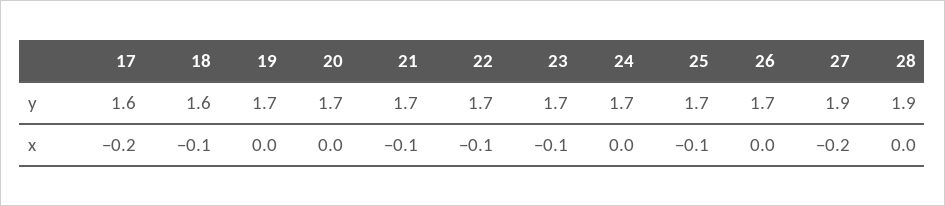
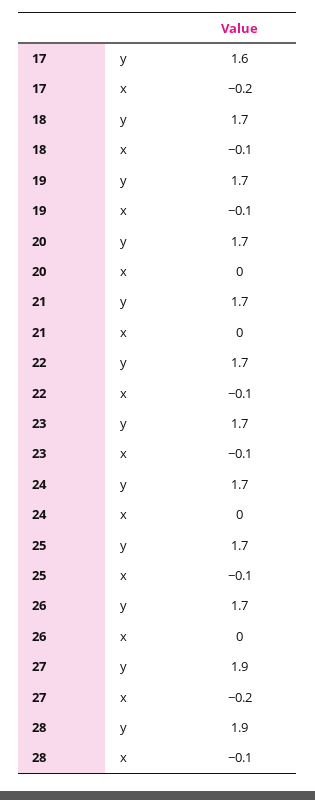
  {
    "17": {
      "y": 1.6,
      "x": -0.2
    },
    "18": {
-     "y": 1.6,
+     "y": 1.7,
      "x": -0.1
    },
    "19": {
      "y": 1.7,
-     "x": 0
+     "x": -0.1
    },
    "20": {
      "y": 1.7,
      "x": 0
    },
    "21": {
      "y": 1.7,
-     "x": -0.1
+     "x": 0
    },
    "22": {
      "y": 1.7,
      "x": -0.1
    },
    "23": {
      "y": 1.7,
      "x": -0.1
    },
    "24": {
      "y": 1.7,
      "x": 0
    },
    "25": {
      "y": 1.7,
      "x": -0.1
    },
    "26": {
      "y": 1.7,
      "x": 0
    },
    "27": {
      "y": 1.9,
      "x": -0.2
    },
    "28": {
      "y": 1.9,
-     "x": 0
+     "x": -0.1
    }
  }

